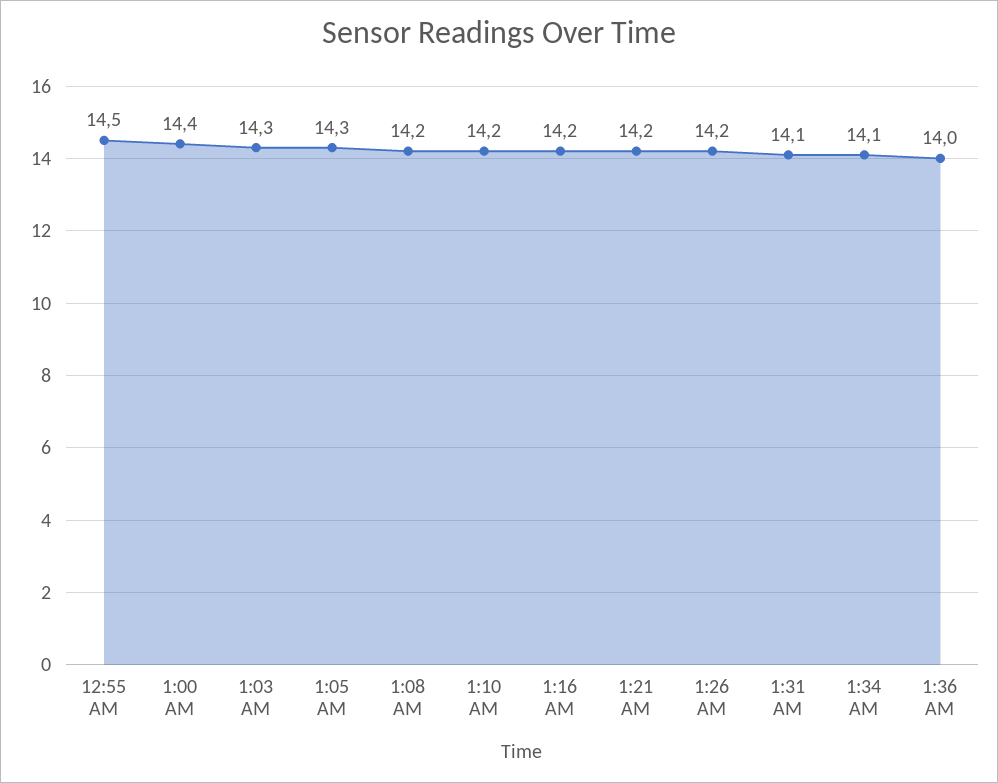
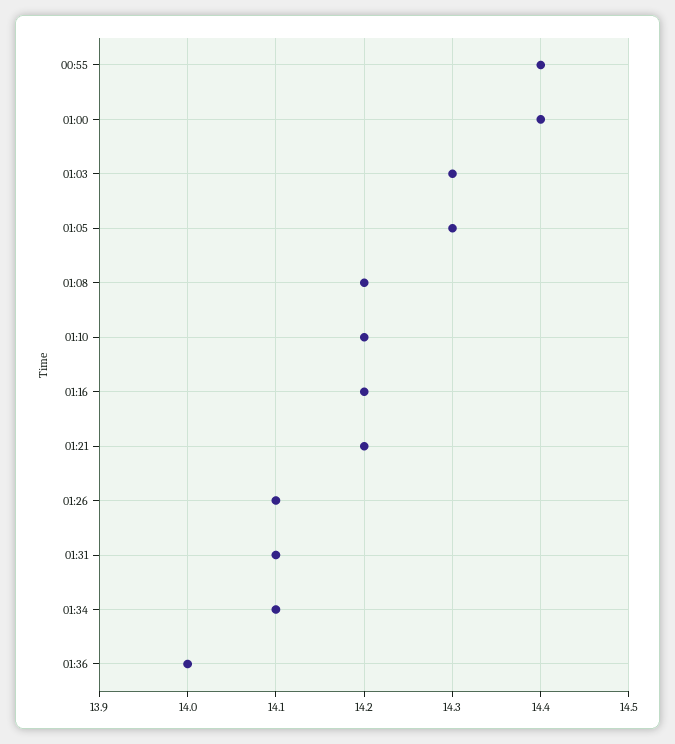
  {
-   "12:55 AM": 14.5,
+   "12:55 AM": 14.4,
    "1:00 AM": 14.4,
    "1:03 AM": 14.3,
    "1:05 AM": 14.3,
    "1:08 AM": 14.2,
    "1:10 AM": 14.2,
    "1:16 AM": 14.2,
    "1:21 AM": 14.2,
-   "1:26 AM": 14.2,
+   "1:26 AM": 14.1,
    "1:31 AM": 14.1,
    "1:34 AM": 14.1,
    "1:36 AM": 14
  }

